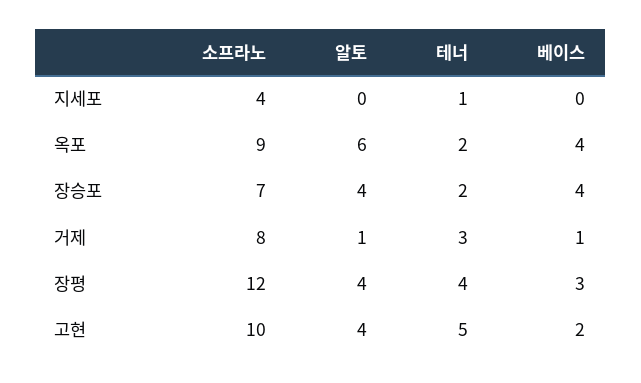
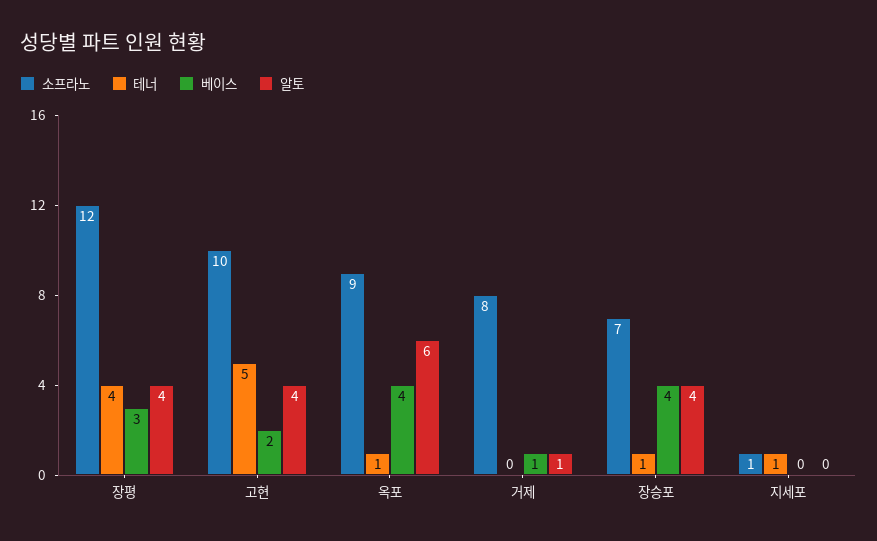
  {
    "소프라노": {
-     "지세포": 4,
+     "지세포": 1,
      "옥포": 9,
      "장승포": 7,
      "거제": 8,
      "장평": 12,
      "고현": 10
    },
    "알토": {
      "지세포": 0,
      "옥포": 6,
      "장승포": 4,
      "거제": 1,
      "장평": 4,
      "고현": 4
    },
    "테너": {
      "지세포": 1,
-     "옥포": 2,
+     "옥포": 1,
-     "장승포": 2,
+     "장승포": 1,
-     "거제": 3,
+     "거제": 0,
      "장평": 4,
      "고현": 5
    },
    "베이스": {
      "지세포": 0,
      "옥포": 4,
      "장승포": 4,
      "거제": 1,
      "장평": 3,
      "고현": 2
    }
  }

